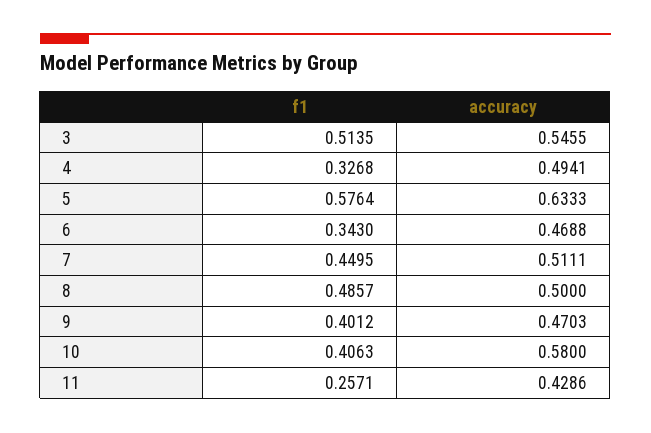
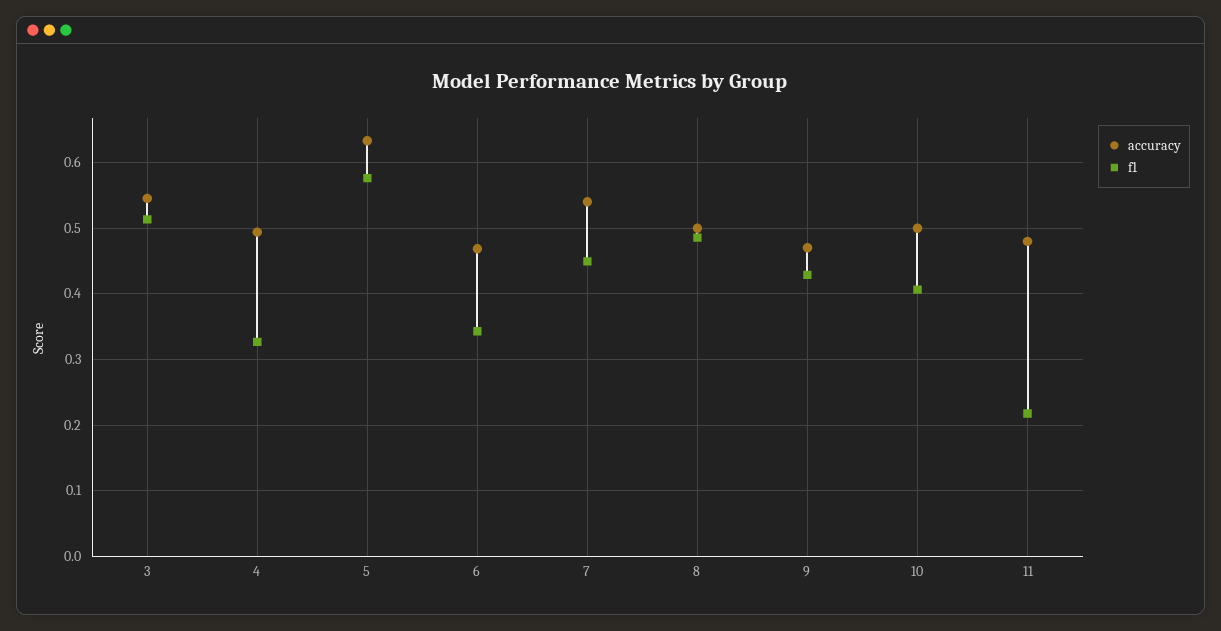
  {
    "f1": {
      "3": 0.5135,
      "4": 0.3268,
      "5": 0.5764,
      "6": 0.343,
      "7": 0.4495,
      "8": 0.4857,
-     "9": 0.4012,
+     "9": 0.43,
      "10": 0.4063,
-     "11": 0.2571
+     "11": 0.22
    },
    "accuracy": {
      "3": 0.5455,
      "4": 0.4941,
      "5": 0.6333,
      "6": 0.4688,
-     "7": 0.5111,
+     "7": 0.54,
      "8": 0.5,
      "9": 0.4703,
-     "10": 0.58,
+     "10": 0.5,
-     "11": 0.4286
+     "11": 0.48
    }
  }

